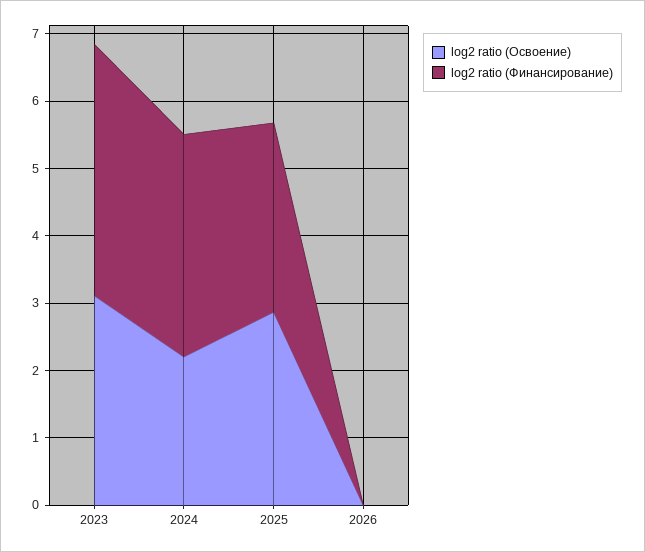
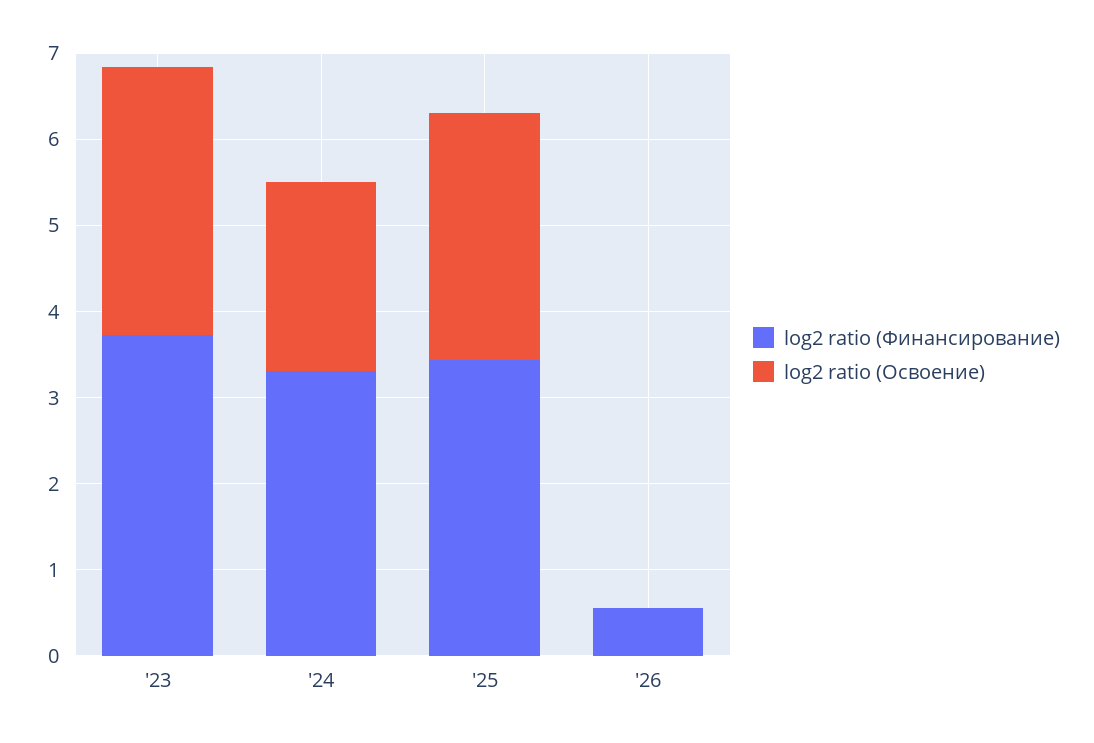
  {
    "log2 ratio (Освоение)": {
      "2023": 3.2,
      "2024": 2.2,
      "2025": 2.8,
      "2026": 0
    },
    "log2 ratio (Финансирование)": {
      "2023": 3.8,
      "2024": 3.4,
-     "2025": 2.8,
+     "2025": 3.4,
-     "2026": 0
+     "2026": 0.6
    }
  }

